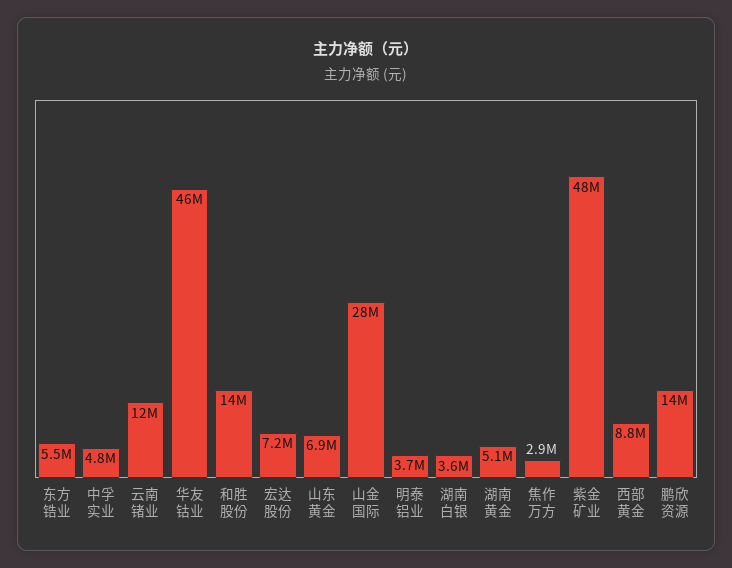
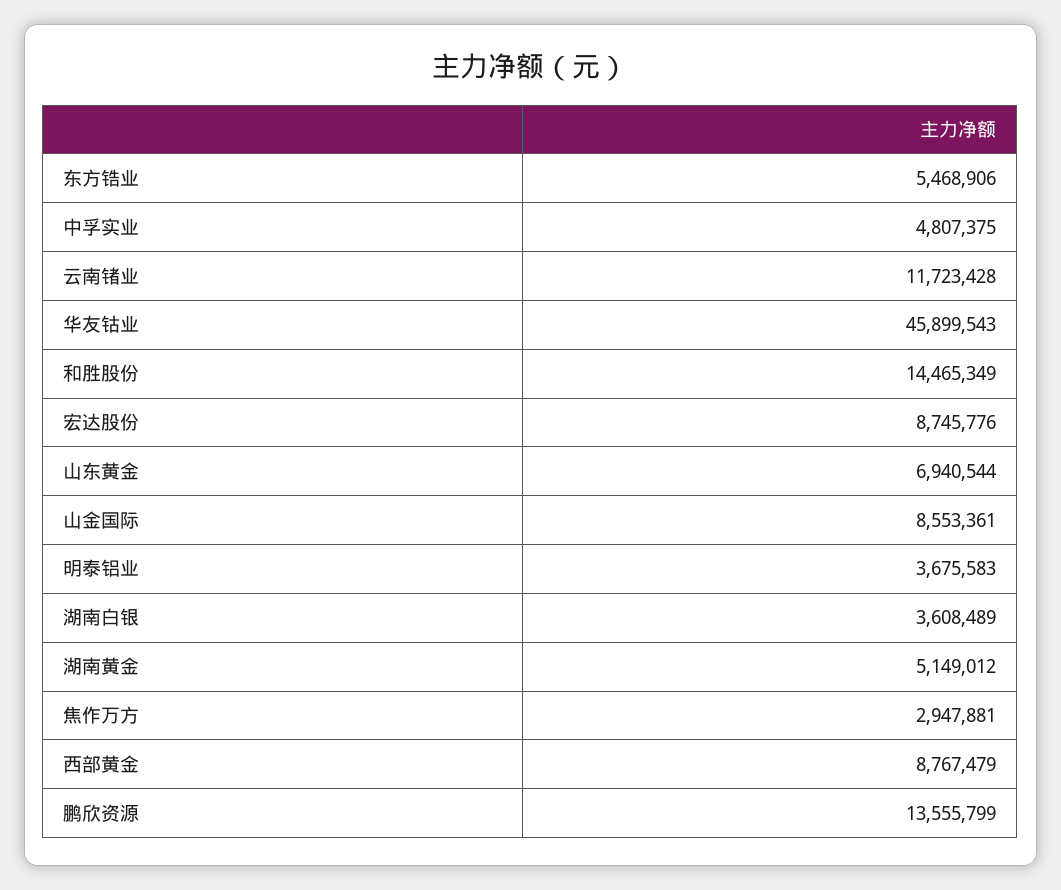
  {
    "东方锆业": 5468906,
    "中孚实业": 4807375,
    "云南锗业": 11723428,
    "华友钴业": 45899543,
    "和胜股份": 14465349,
-   "宏达股份": 7200000,
+   "宏达股份": 8745776,
    "山东黄金": 6940544,
-   "山金国际": 28000000,
+   "山金国际": 8553361,
    "明泰铝业": 3675583,
    "湖南白银": 3608489,
    "湖南黄金": 5149012,
    "焦作万方": 2947881,
-   "紫金矿业": 48000000,
    "西部黄金": 8767479,
    "鹏欣资源": 13555799
  }

